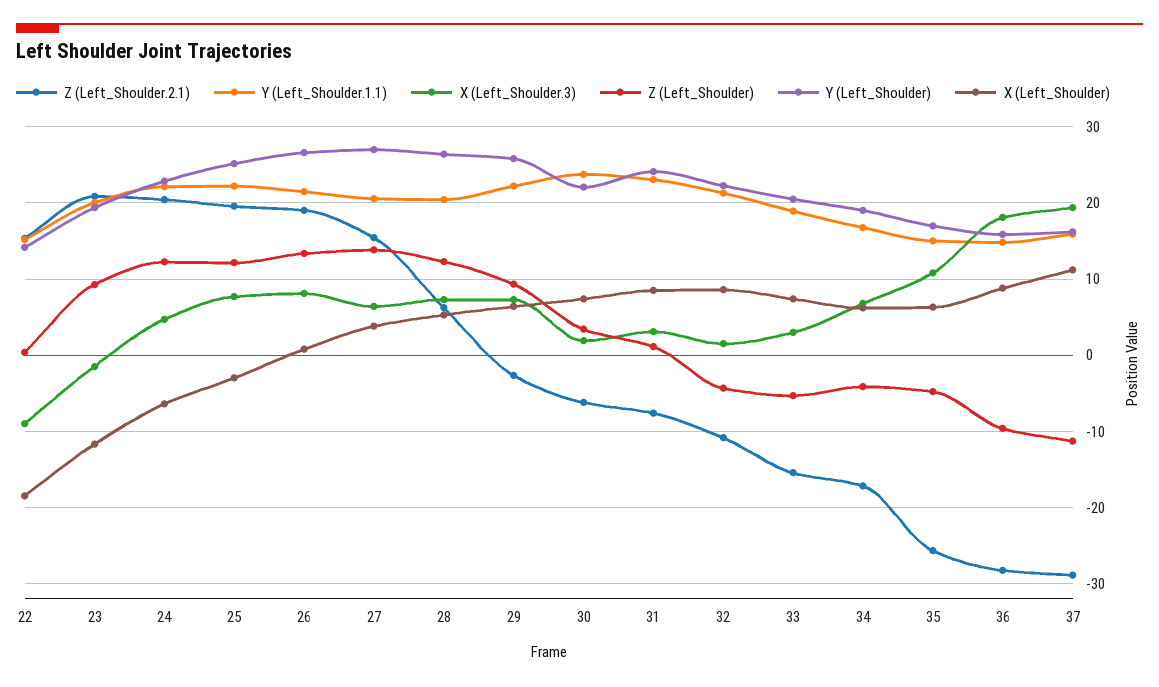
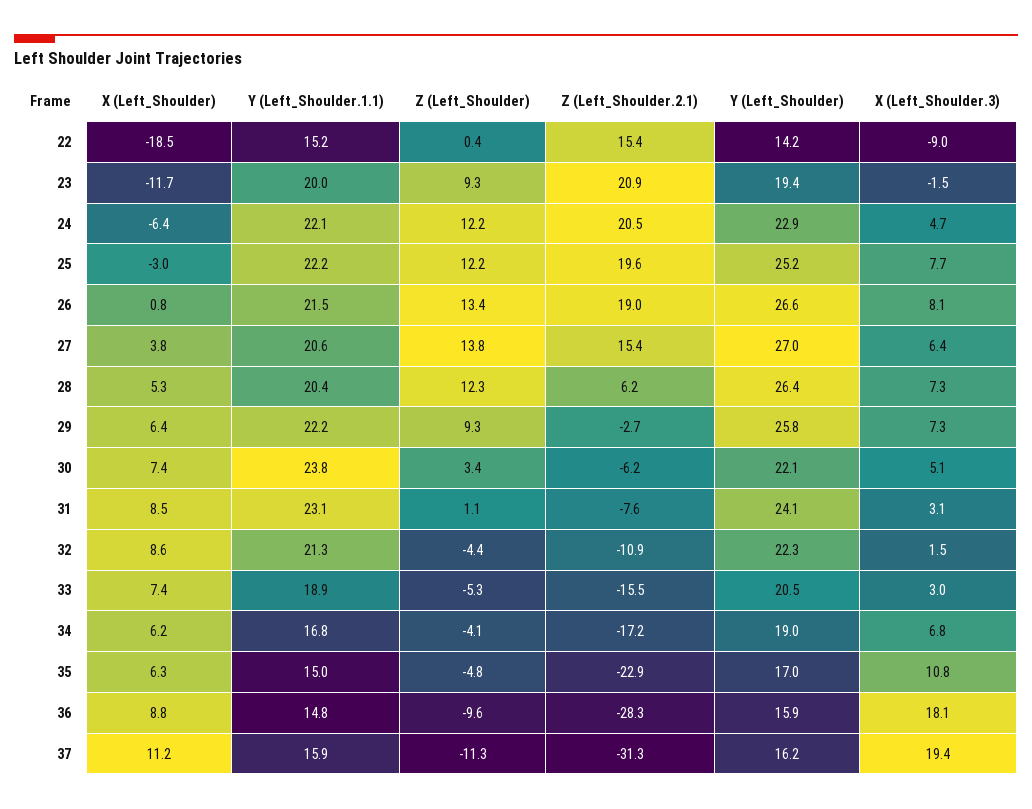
  {
    "Z (Left_Shoulder.2.1)": {
      "22": 15.4,
      "23": 20.9,
      "24": 20.5,
      "25": 19.6,
      "26": 19,
      "27": 15.4,
      "28": 6.2,
      "29": -2.7,
      "30": -6.2,
      "31": -7.6,
      "32": -10.9,
      "33": -15.5,
      "34": -17.2,
-     "35": -26,
+     "35": -22.9,
      "36": -28.3,
-     "37": -29
+     "37": -31.3
    },
    "Y (Left_Shoulder.1.1)": {
      "22": 15.2,
      "23": 20,
      "24": 22.1,
      "25": 22.2,
      "26": 21.5,
      "27": 20.6,
      "28": 20.4,
      "29": 22.2,
      "30": 23.8,
      "31": 23.1,
      "32": 21.3,
      "33": 18.9,
      "34": 16.8,
      "35": 15,
      "36": 14.8,
      "37": 15.9
    },
    "X (Left_Shoulder.3)": {
      "22": -9,
      "23": -1.5,
      "24": 4.7,
      "25": 7.7,
      "26": 8.1,
      "27": 6.4,
      "28": 7.3,
      "29": 7.3,
-     "30": 2,
+     "30": 5.1,
      "31": 3.1,
      "32": 1.5,
      "33": 3,
      "34": 6.8,
      "35": 10.8,
      "36": 18.1,
      "37": 19.4
    },
    "Z (Left_Shoulder)": {
      "22": 0.4,
      "23": 9.3,
      "24": 12.2,
      "25": 12.2,
      "26": 13.4,
      "27": 13.8,
      "28": 12.3,
      "29": 9.3,
      "30": 3.4,
      "31": 1.1,
      "32": -4.4,
      "33": -5.3,
      "34": -4.1,
      "35": -4.8,
      "36": -9.6,
      "37": -11.3
    },
    "Y (Left_Shoulder)": {
      "22": 14.2,
      "23": 19.4,
      "24": 22.9,
      "25": 25.2,
      "26": 26.6,
      "27": 27,
      "28": 26.4,
      "29": 25.8,
      "30": 22.1,
      "31": 24.1,
      "32": 22.3,
      "33": 20.5,
      "34": 19,
      "35": 17,
      "36": 15.9,
      "37": 16.2
    },
    "X (Left_Shoulder)": {
      "22": -18.5,
      "23": -11.7,
      "24": -6.4,
      "25": -3,
      "26": 0.8,
      "27": 3.8,
      "28": 5.3,
      "29": 6.4,
      "30": 7.4,
      "31": 8.5,
      "32": 8.6,
      "33": 7.4,
      "34": 6.2,
      "35": 6.3,
      "36": 8.8,
      "37": 11.2
    }
  }

